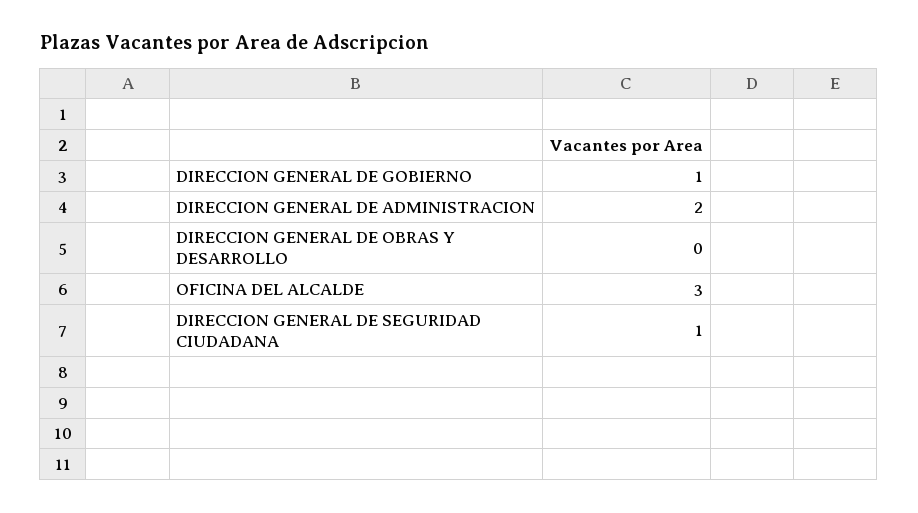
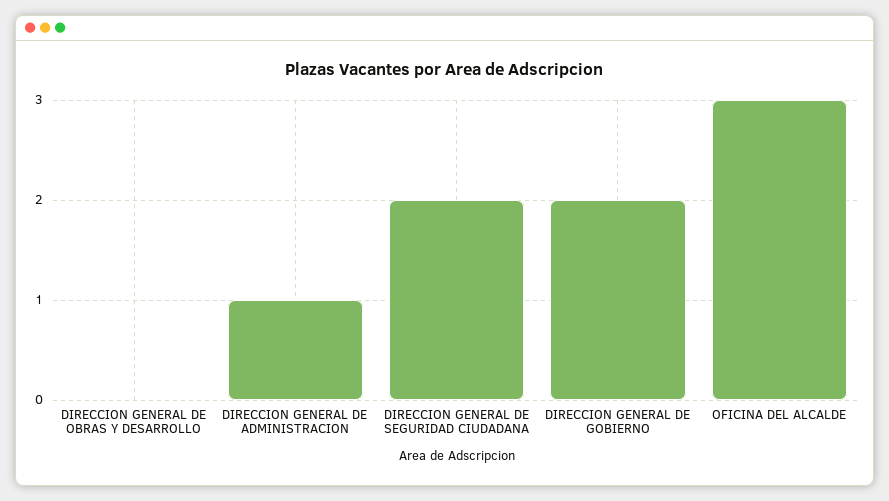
  {
-   "DIRECCION GENERAL DE GOBIERNO": 1,
+   "DIRECCION GENERAL DE GOBIERNO": 2,
-   "DIRECCION GENERAL DE ADMINISTRACION": 2,
+   "DIRECCION GENERAL DE ADMINISTRACION": 1,
    "DIRECCION GENERAL DE OBRAS Y DESARROLLO": 0,
    "OFICINA DEL ALCALDE": 3,
-   "DIRECCION GENERAL DE SEGURIDAD CIUDADANA": 1
+   "DIRECCION GENERAL DE SEGURIDAD CIUDADANA": 2
  }

